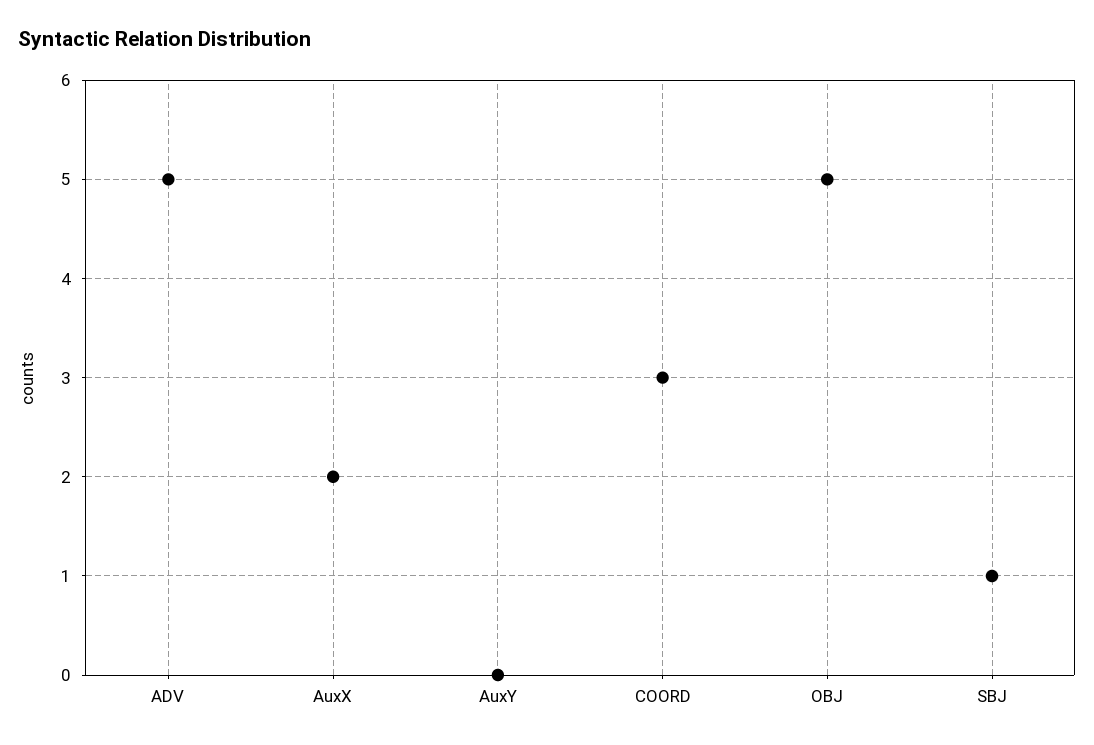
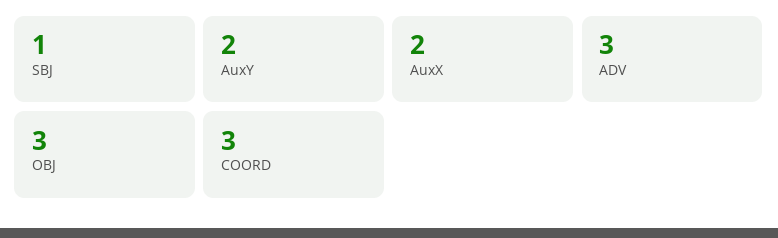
  {
-   "ADV": 5,
+   "ADV": 3,
    "AuxX": 2,
-   "AuxY": 0,
+   "AuxY": 2,
    "COORD": 3,
-   "OBJ": 5,
+   "OBJ": 3,
    "SBJ": 1
  }

